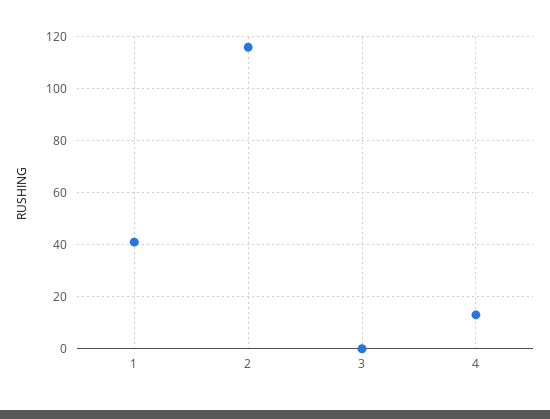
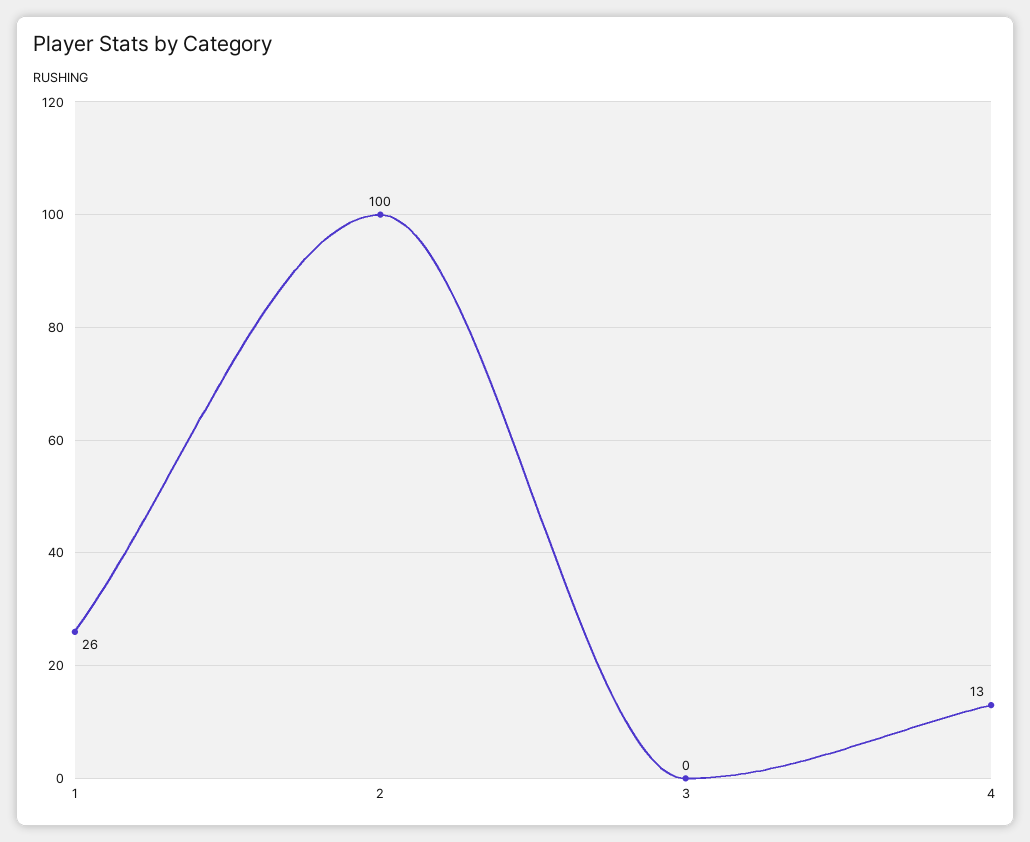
  {
-   "1": 40,
+   "1": 26,
-   "2": 115,
+   "2": 100,
    "3": 0,
    "4": 13
  }

